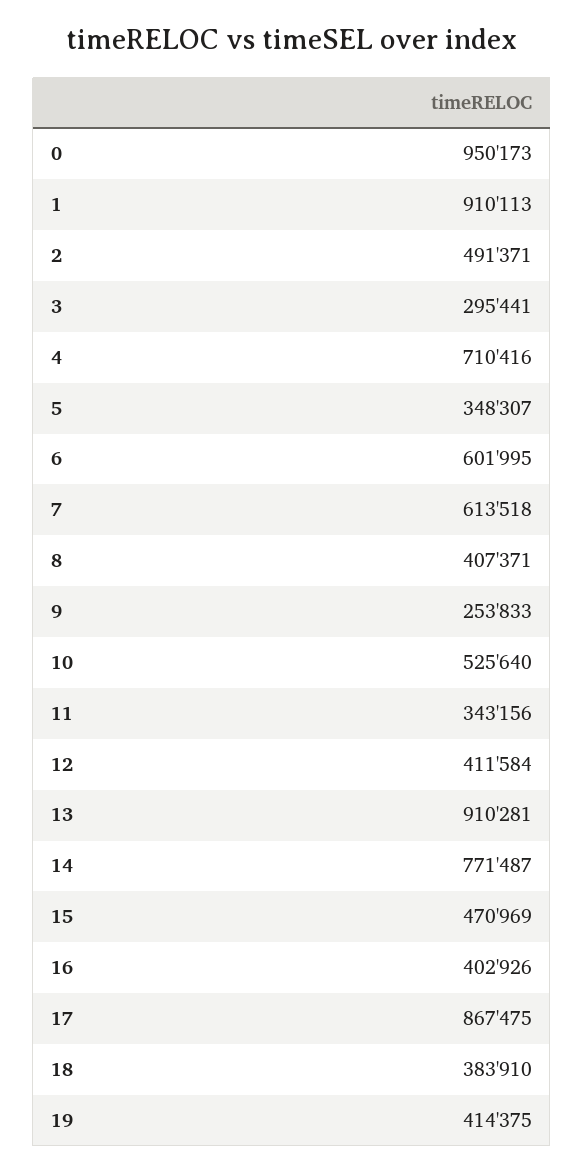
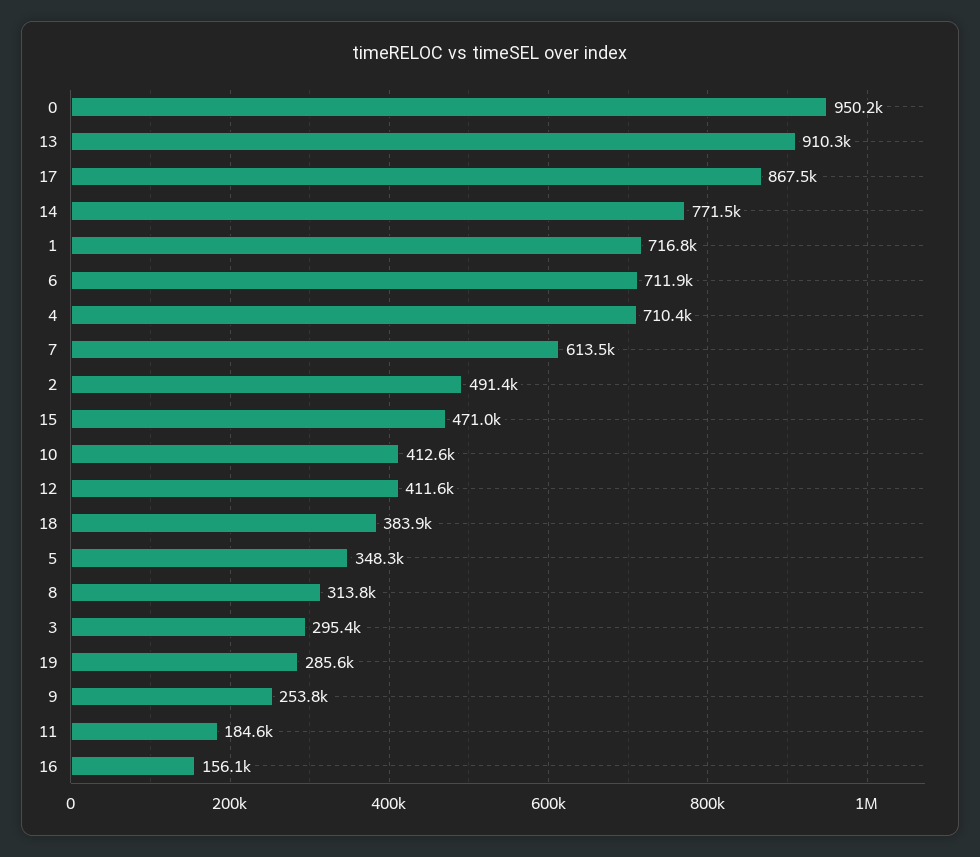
  {
    "0": 950173,
-   "1": 910113,
+   "1": 716800,
    "2": 491371,
    "3": 295441,
    "4": 710416,
    "5": 348307,
-   "6": 601995,
+   "6": 711900,
    "7": 613518,
-   "8": 407371,
+   "8": 313800,
    "9": 253833,
-   "10": 525640,
+   "10": 412600,
-   "11": 343156,
+   "11": 184600,
    "12": 411584,
    "13": 910281,
    "14": 771487,
    "15": 470969,
-   "16": 402926,
+   "16": 156100,
    "17": 867475,
    "18": 383910,
-   "19": 414375
+   "19": 285600
  }

